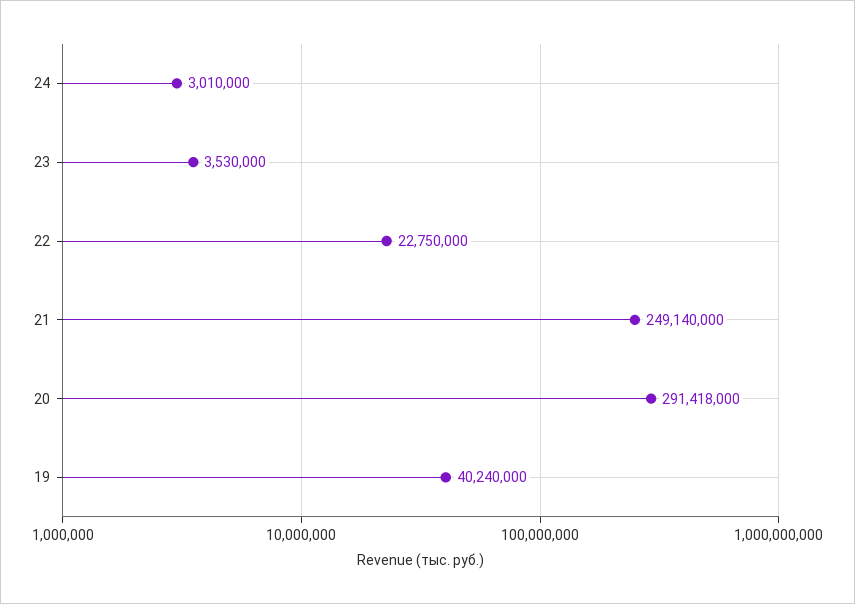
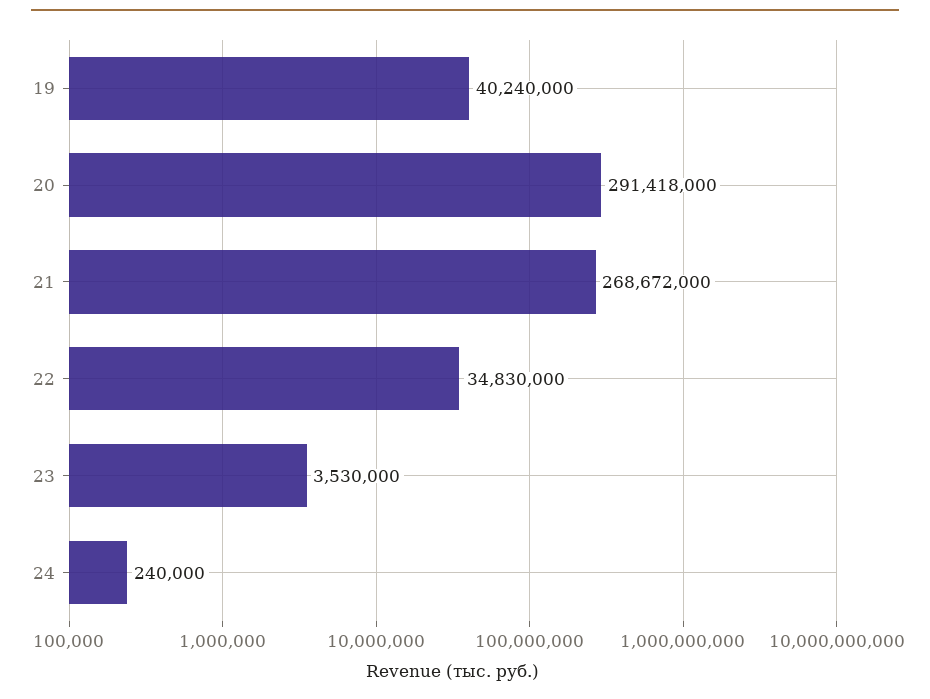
  {
-   "24": 3010000,
+   "24": 240000,
    "23": 3530000,
-   "22": 22750000,
+   "22": 34830000,
-   "21": 249140000,
+   "21": 268672000,
    "20": 291418000,
    "19": 40240000
  }

